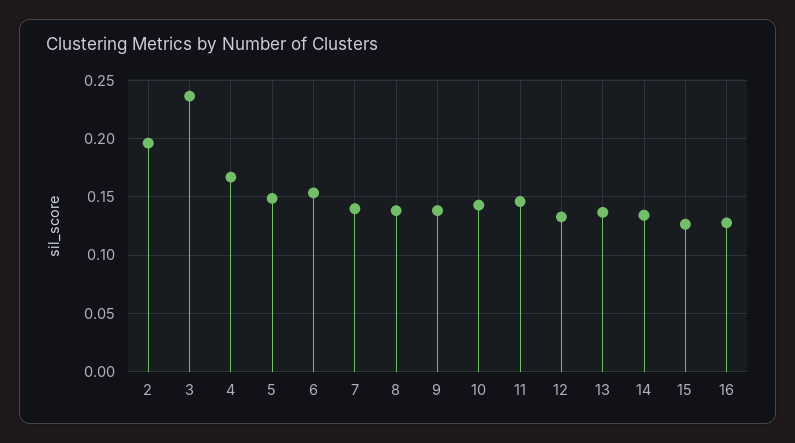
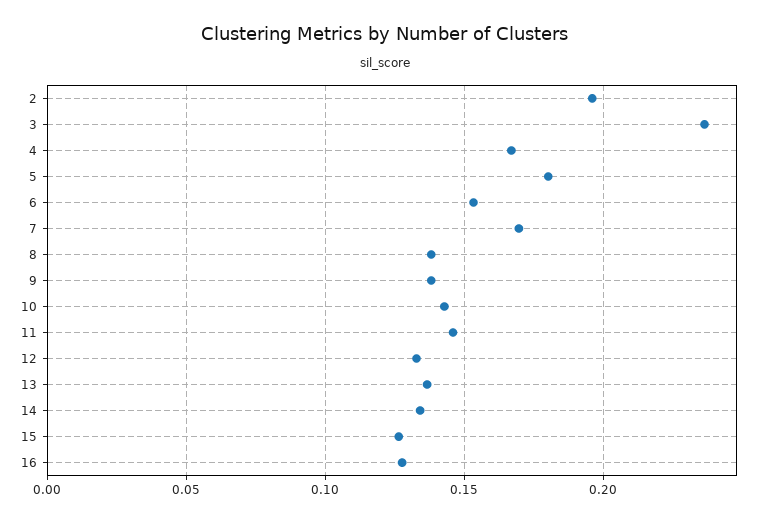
  {
    "2": 0.195,
    "3": 0.235,
    "4": 0.165,
-   "5": 0.15,
+   "5": 0.18,
    "6": 0.155,
-   "7": 0.14,
+   "7": 0.17,
    "8": 0.14,
    "9": 0.14,
    "10": 0.145,
    "11": 0.145,
    "12": 0.135,
    "13": 0.135,
    "14": 0.135,
    "15": 0.125,
    "16": 0.13
  }

